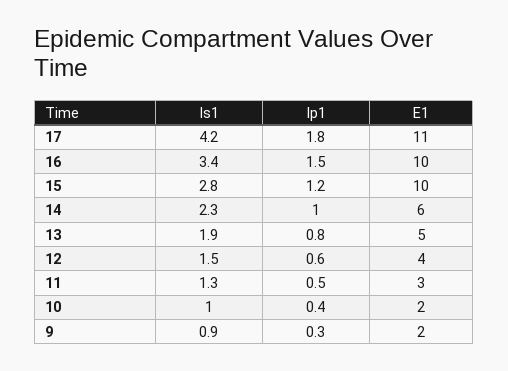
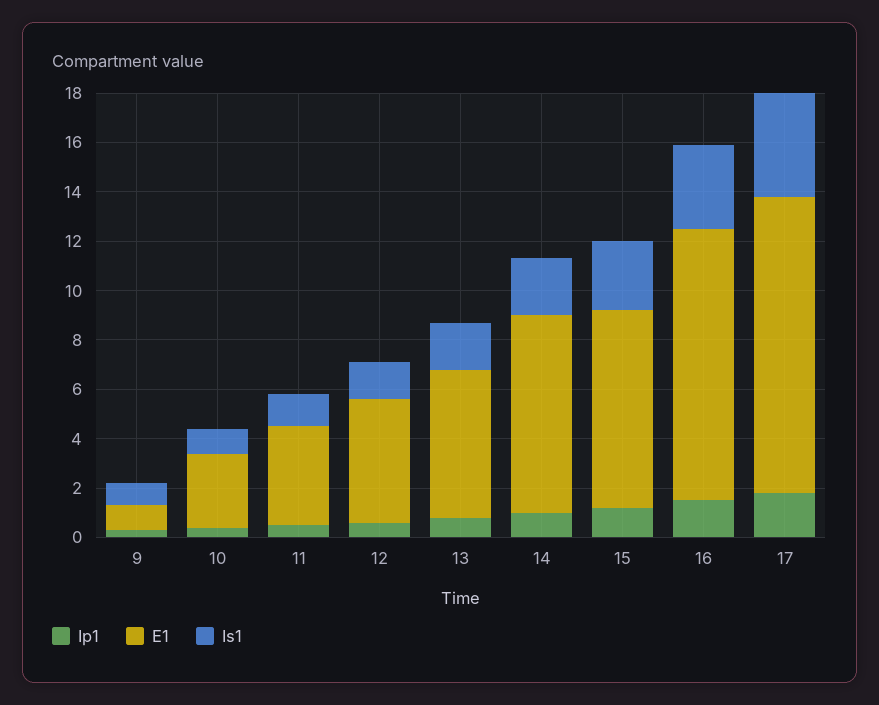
  {
    "Is1": {
      "17": 4.2,
      "16": 3.4,
      "15": 2.8,
      "14": 2.3,
      "13": 1.9,
      "12": 1.5,
      "11": 1.3,
      "10": 1,
      "9": 0.9
    },
    "Ip1": {
      "17": 1.8,
      "16": 1.5,
      "15": 1.2,
      "14": 1,
      "13": 0.8,
      "12": 0.6,
      "11": 0.5,
      "10": 0.4,
      "9": 0.3
    },
    "E1": {
-     "17": 11,
+     "17": 12,
-     "16": 10,
+     "16": 11,
-     "15": 10,
+     "15": 8,
-     "14": 6,
+     "14": 8,
-     "13": 5,
+     "13": 6,
-     "12": 4,
+     "12": 5,
-     "11": 3,
+     "11": 4,
-     "10": 2,
+     "10": 3,
-     "9": 2
+     "9": 1
    }
  }

